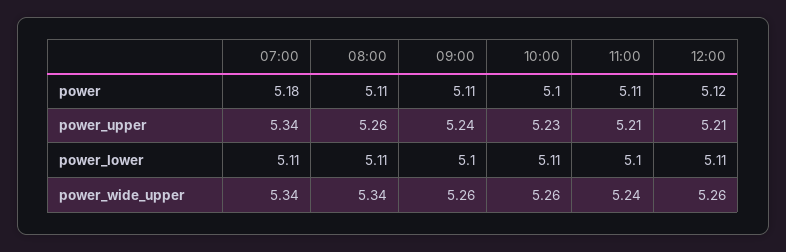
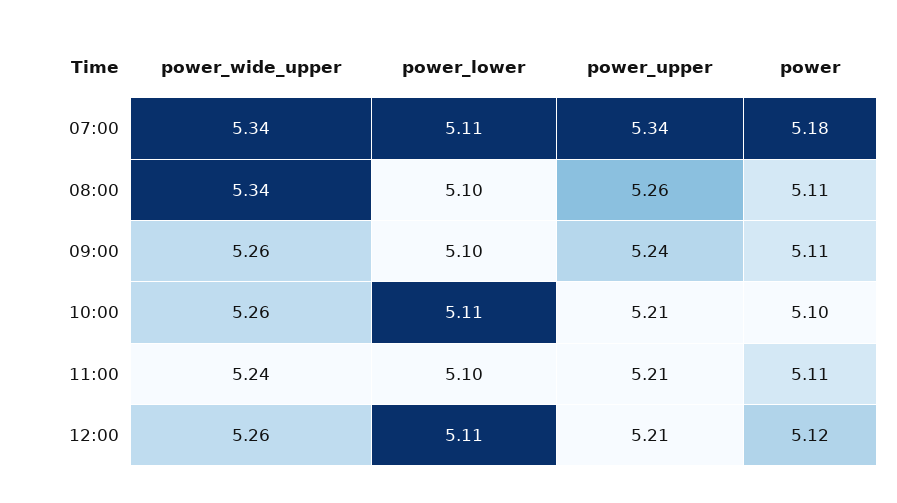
  {
    "07:00": {
      "power": 5.18,
      "power_upper": 5.34,
      "power_lower": 5.11,
      "power_wide_upper": 5.34
    },
    "08:00": {
      "power": 5.11,
      "power_upper": 5.26,
-     "power_lower": 5.11,
+     "power_lower": 5.1,
      "power_wide_upper": 5.34
    },
    "09:00": {
      "power": 5.11,
      "power_upper": 5.24,
      "power_lower": 5.1,
      "power_wide_upper": 5.26
    },
    "10:00": {
      "power": 5.1,
-     "power_upper": 5.23,
+     "power_upper": 5.21,
      "power_lower": 5.11,
      "power_wide_upper": 5.26
    },
    "11:00": {
      "power": 5.11,
      "power_upper": 5.21,
      "power_lower": 5.1,
      "power_wide_upper": 5.24
    },
    "12:00": {
      "power": 5.12,
      "power_upper": 5.21,
      "power_lower": 5.11,
      "power_wide_upper": 5.26
    }
  }

